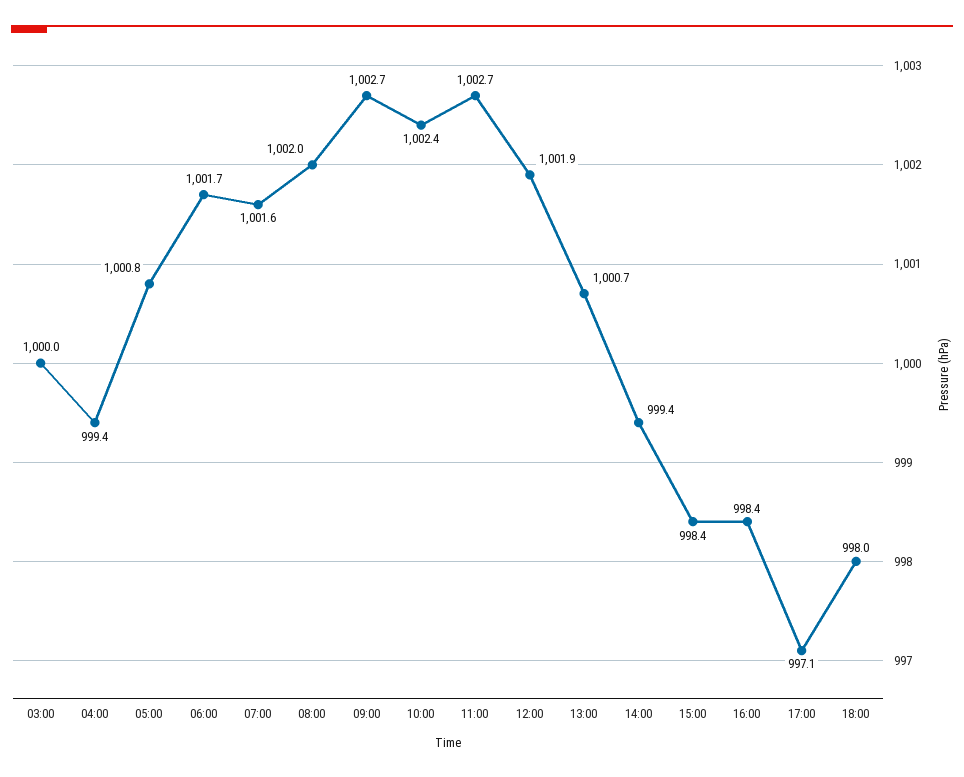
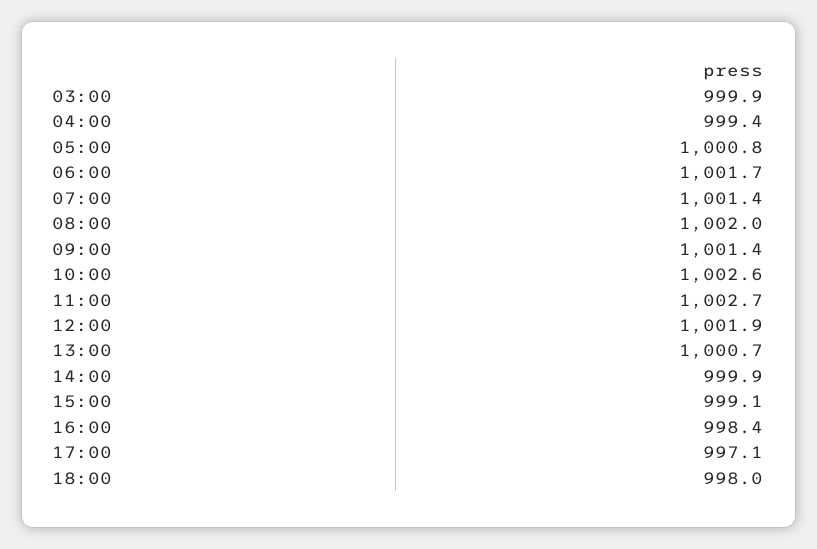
  {
-   "03:00": 1000,
+   "03:00": 999.9,
    "04:00": 999.4,
    "05:00": 1000.8,
    "06:00": 1001.7,
-   "07:00": 1001.6,
+   "07:00": 1001.4,
    "08:00": 1002,
-   "09:00": 1002.7,
+   "09:00": 1001.4,
-   "10:00": 1002.4,
+   "10:00": 1002.6,
    "11:00": 1002.7,
    "12:00": 1001.9,
    "13:00": 1000.7,
-   "14:00": 999.4,
+   "14:00": 999.9,
-   "15:00": 998.4,
+   "15:00": 999.1,
    "16:00": 998.4,
    "17:00": 997.1,
    "18:00": 998
  }

